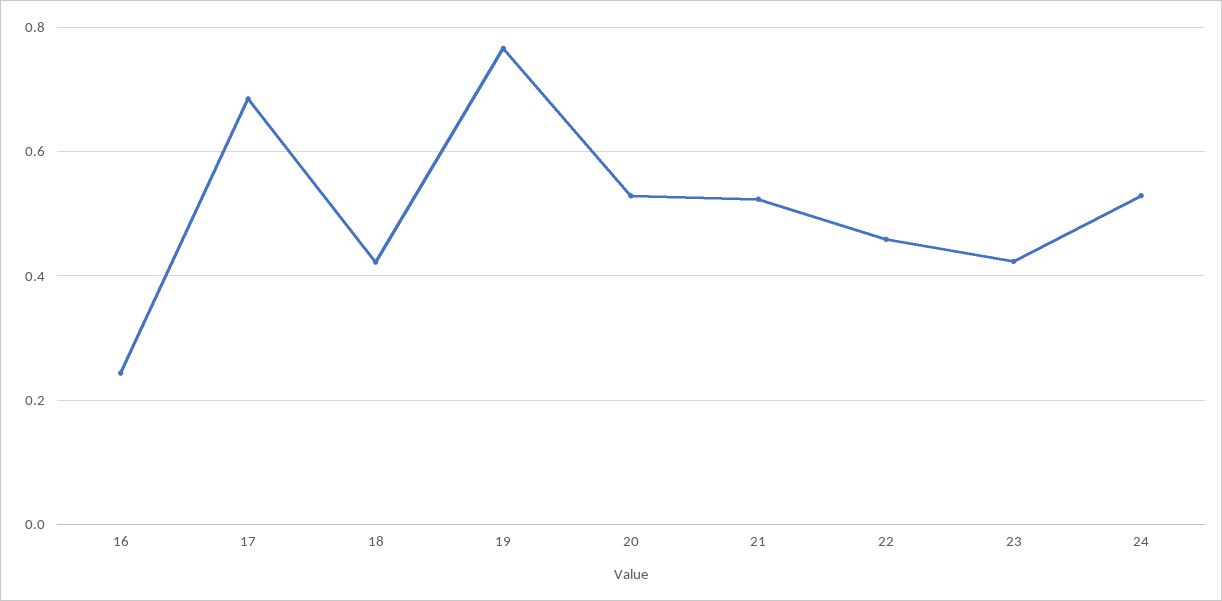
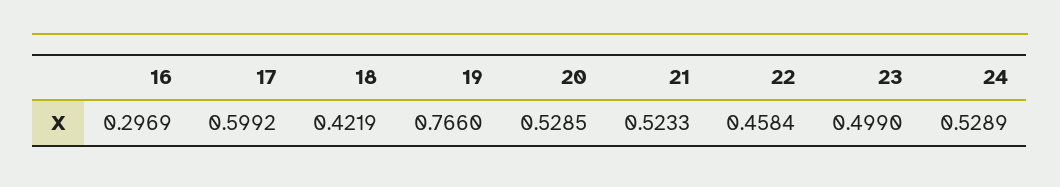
  {
-   "16": 0.24,
+   "16": 0.2969,
-   "17": 0.68,
+   "17": 0.5992,
    "18": 0.4219,
    "19": 0.766,
    "20": 0.5285,
    "21": 0.5233,
    "22": 0.4584,
-   "23": 0.42,
+   "23": 0.499,
    "24": 0.5289
  }

